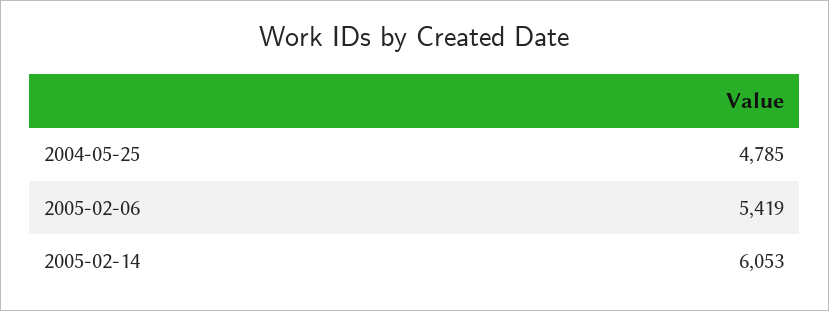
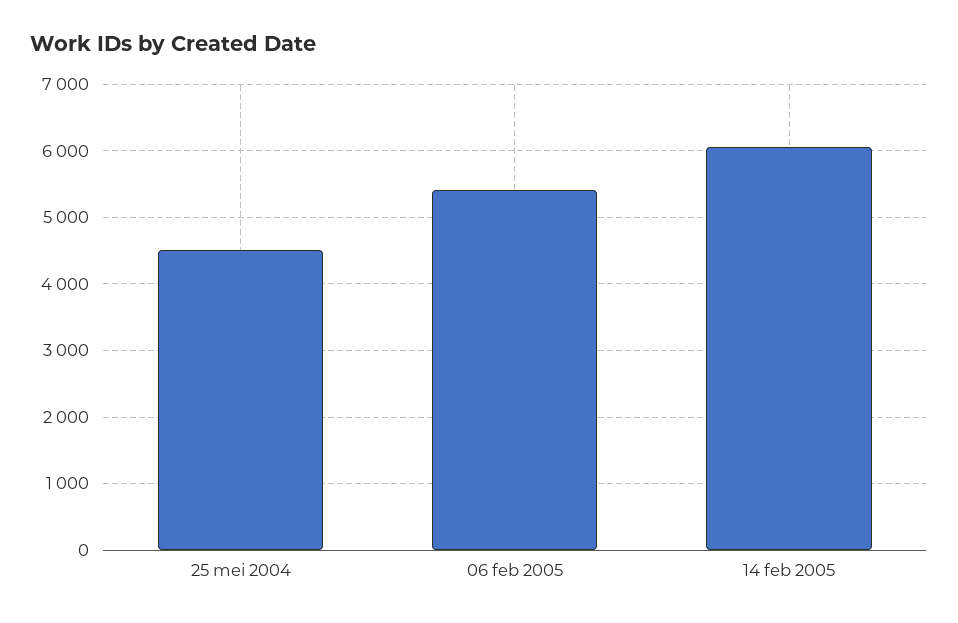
  {
-   "2004-05-25": 4785,
+   "2004-05-25": 4500,
    "2005-02-06": 5419,
    "2005-02-14": 6053
  }

